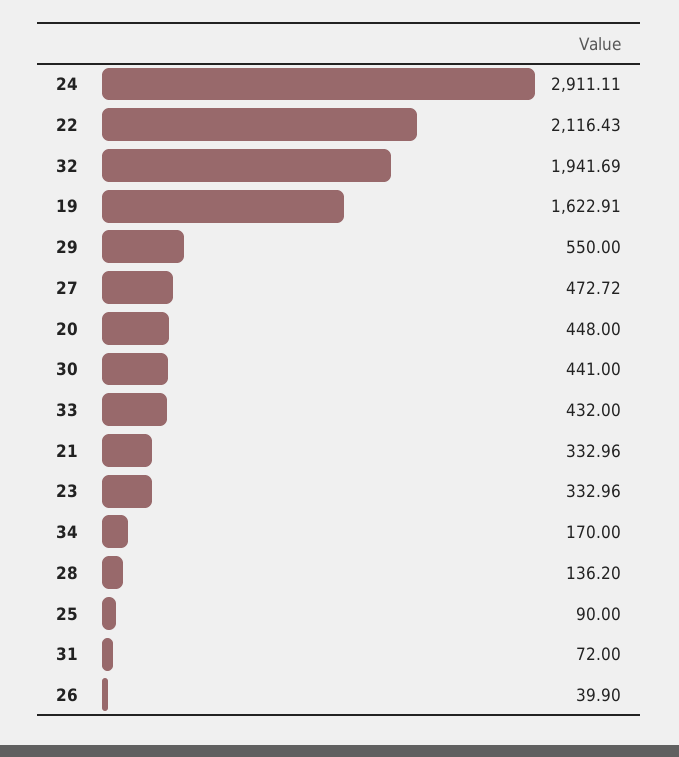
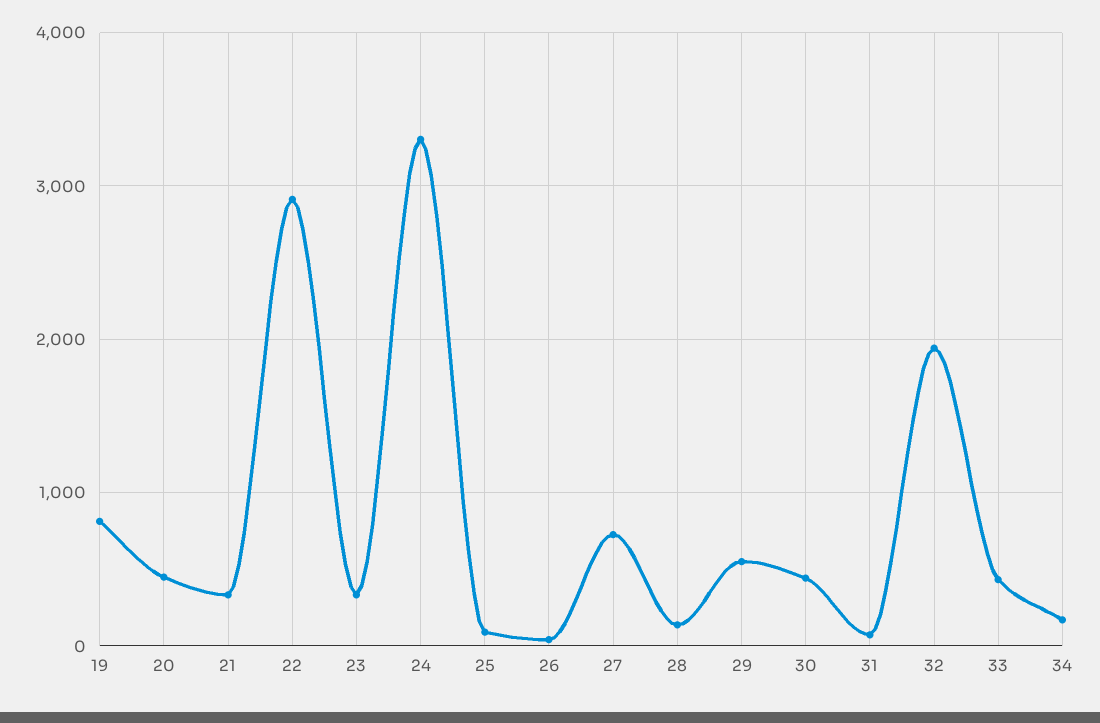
  {
-   "24": 2911.11,
+   "24": 3300,
-   "22": 2116.43,
+   "22": 2900,
    "32": 1941.69,
-   "19": 1622.91,
+   "19": 800,
    "29": 550,
-   "27": 472.72,
+   "27": 700,
    "20": 448,
    "30": 441,
    "33": 432,
    "21": 332.96,
    "23": 332.96,
    "34": 170,
    "28": 136.2,
    "25": 90,
    "31": 72,
    "26": 39.9
  }

